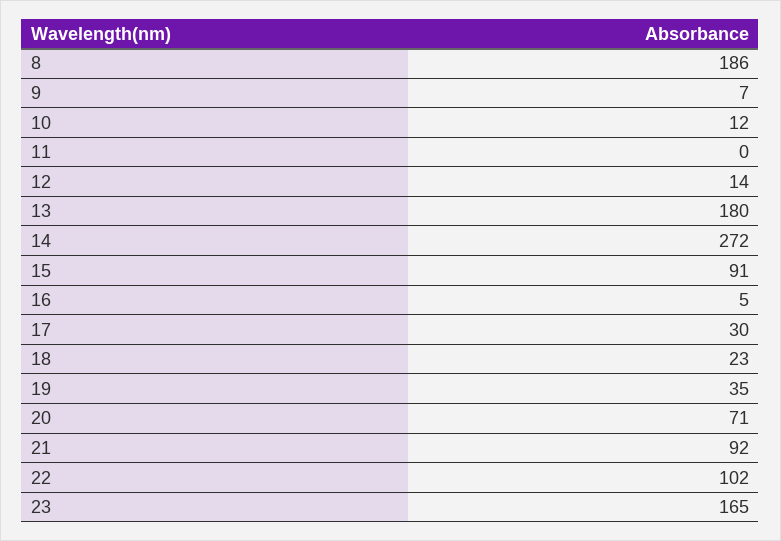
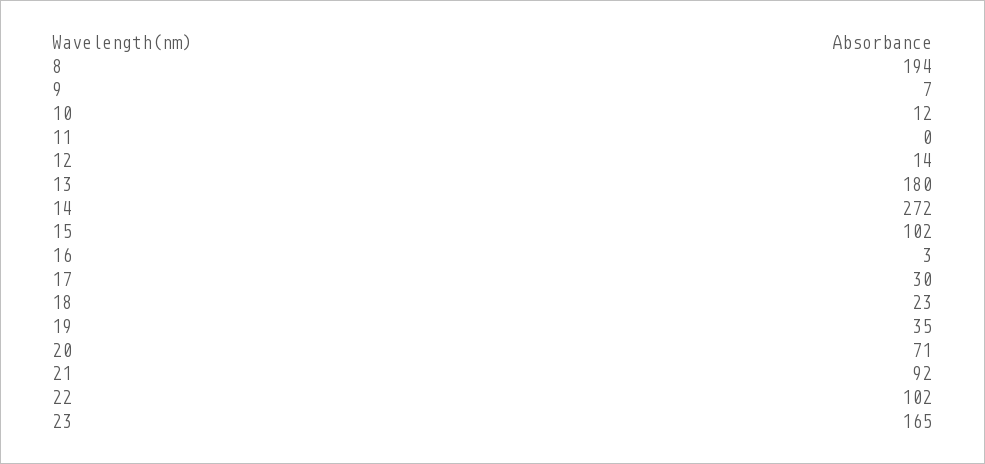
  {
-   "8": 186,
+   "8": 194,
    "9": 7,
    "10": 12,
    "11": 0,
    "12": 14,
    "13": 180,
    "14": 272,
-   "15": 91,
+   "15": 102,
-   "16": 5,
+   "16": 3,
    "17": 30,
    "18": 23,
    "19": 35,
    "20": 71,
    "21": 92,
    "22": 102,
    "23": 165
  }

